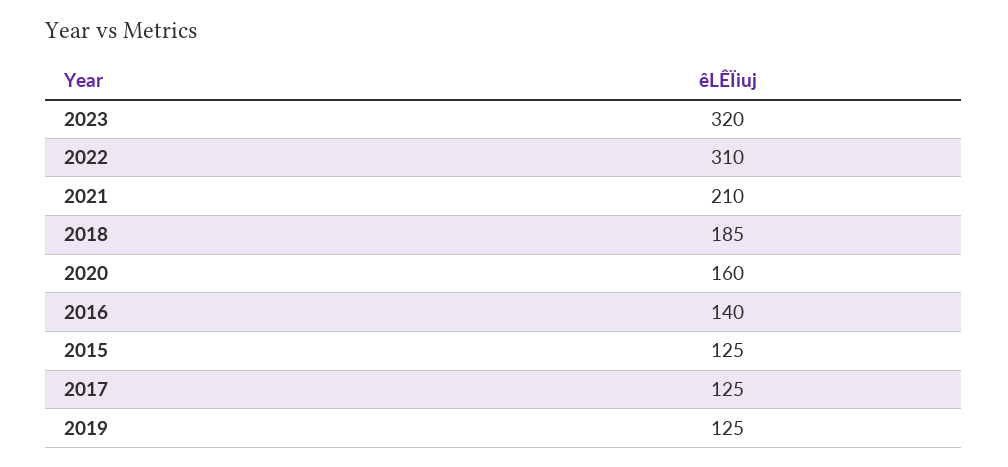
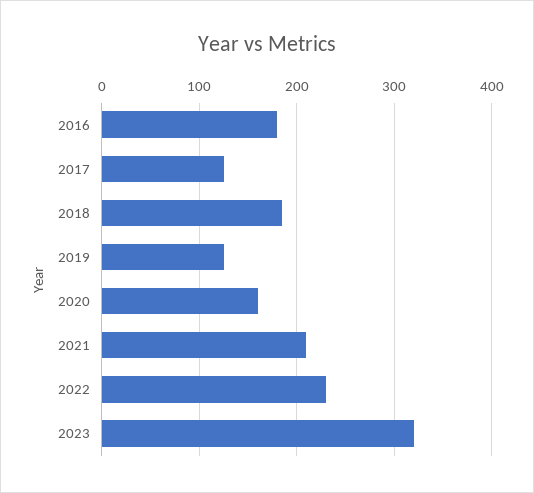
  {
    "2023": 320,
-   "2022": 310,
+   "2022": 230,
    "2021": 210,
    "2018": 185,
    "2020": 160,
-   "2016": 140,
+   "2016": 180,
-   "2015": 125,
    "2017": 125,
    "2019": 125
  }

